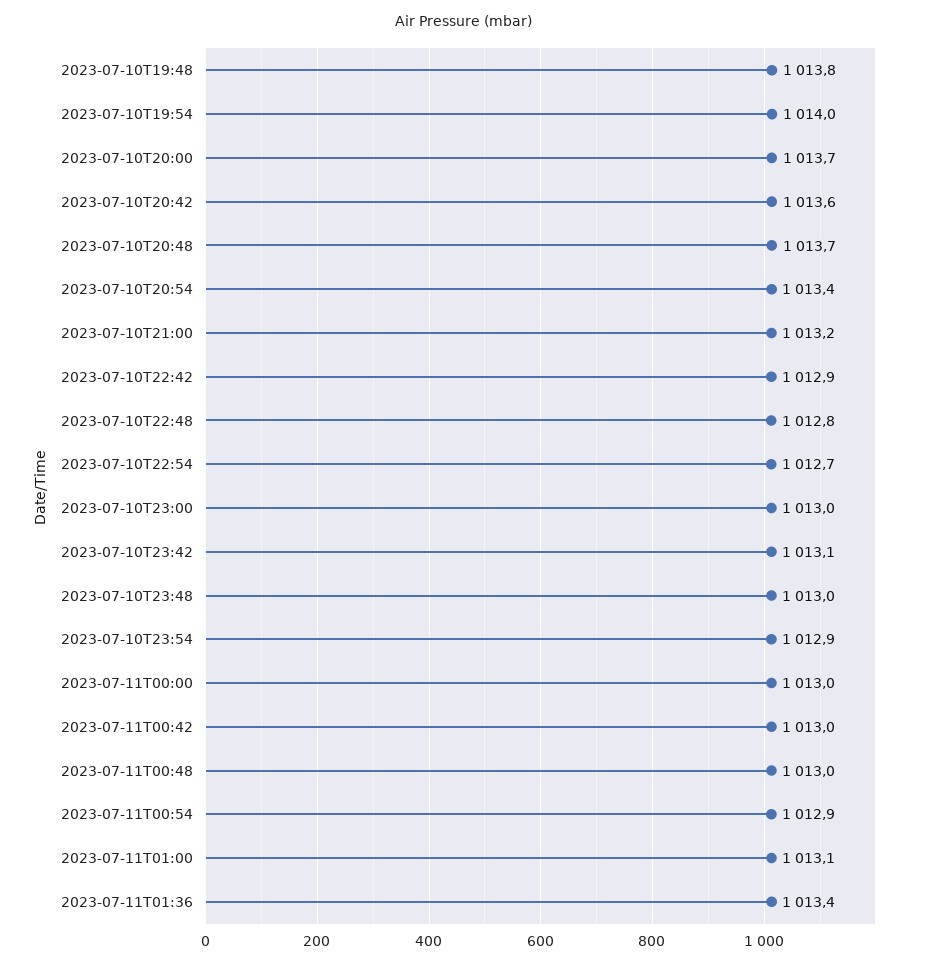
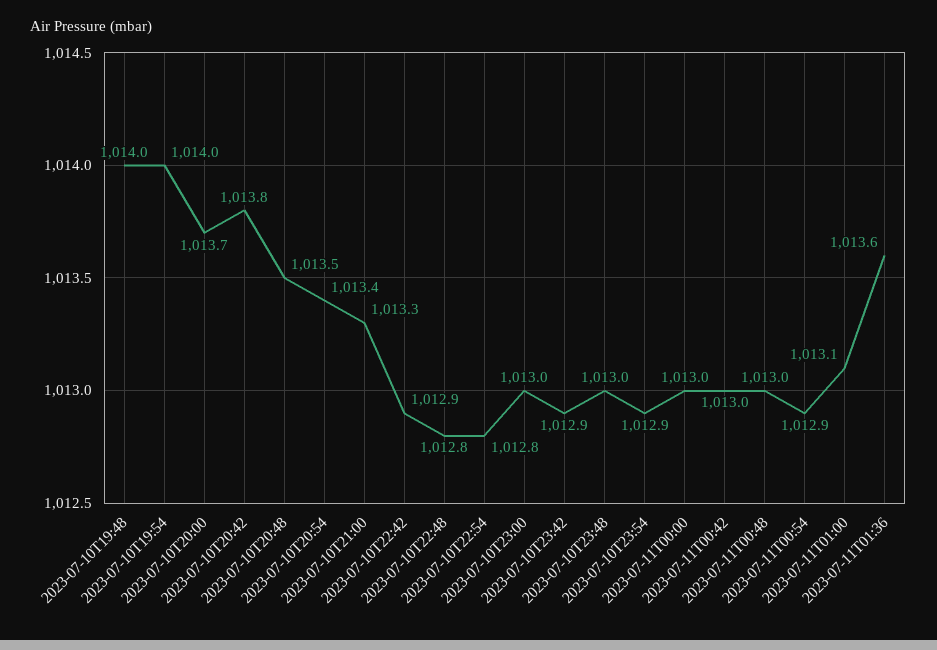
  {
-   "2023-07-10T19:48": 1013.8,
+   "2023-07-10T19:48": 1014,
    "2023-07-10T19:54": 1014,
    "2023-07-10T20:00": 1013.7,
-   "2023-07-10T20:42": 1013.6,
+   "2023-07-10T20:42": 1013.8,
-   "2023-07-10T20:48": 1013.7,
+   "2023-07-10T20:48": 1013.5,
    "2023-07-10T20:54": 1013.4,
-   "2023-07-10T21:00": 1013.2,
+   "2023-07-10T21:00": 1013.3,
    "2023-07-10T22:42": 1012.9,
    "2023-07-10T22:48": 1012.8,
-   "2023-07-10T22:54": 1012.7,
+   "2023-07-10T22:54": 1012.8,
    "2023-07-10T23:00": 1013,
-   "2023-07-10T23:42": 1013.1,
+   "2023-07-10T23:42": 1012.9,
    "2023-07-10T23:48": 1013,
    "2023-07-10T23:54": 1012.9,
    "2023-07-11T00:00": 1013,
    "2023-07-11T00:42": 1013,
    "2023-07-11T00:48": 1013,
    "2023-07-11T00:54": 1012.9,
    "2023-07-11T01:00": 1013.1,
-   "2023-07-11T01:36": 1013.4
+   "2023-07-11T01:36": 1013.6
  }

